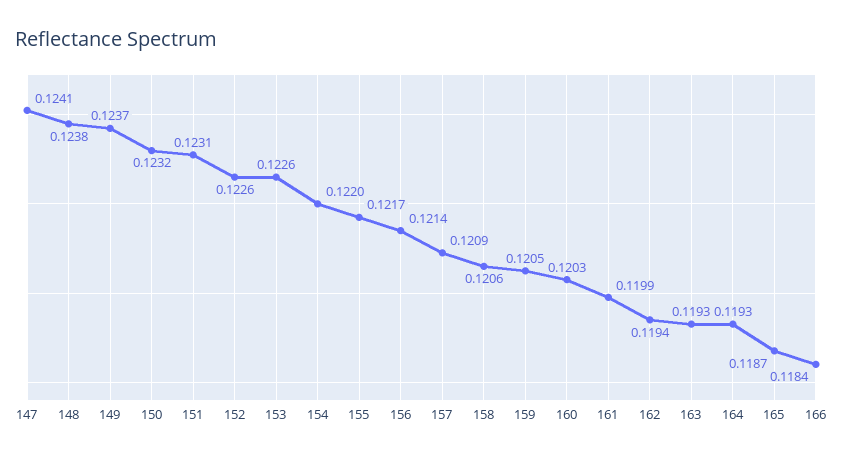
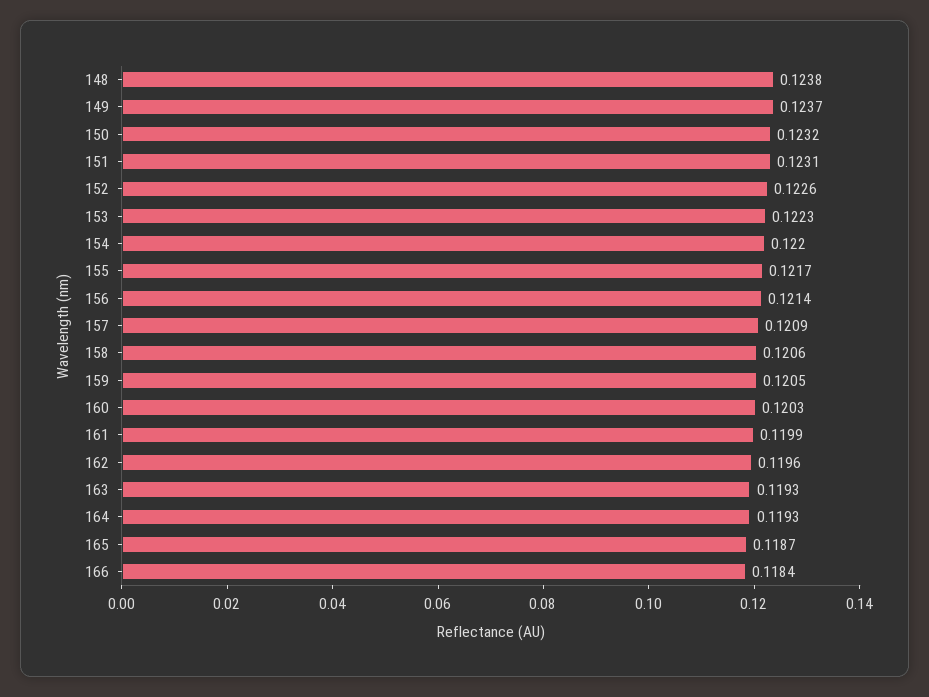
  {
-   "147": 0.1241,
    "148": 0.1238,
    "149": 0.1237,
    "150": 0.1232,
    "151": 0.1231,
    "152": 0.1226,
-   "153": 0.1226,
+   "153": 0.1223,
    "154": 0.122,
    "155": 0.1217,
    "156": 0.1214,
    "157": 0.1209,
    "158": 0.1206,
    "159": 0.1205,
    "160": 0.1203,
    "161": 0.1199,
-   "162": 0.1194,
+   "162": 0.1196,
    "163": 0.1193,
    "164": 0.1193,
    "165": 0.1187,
    "166": 0.1184
  }

